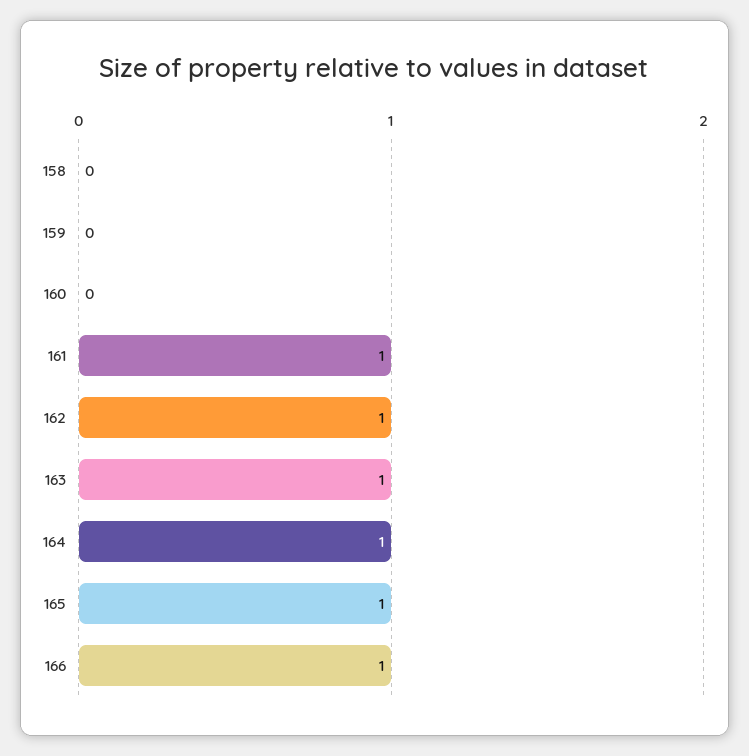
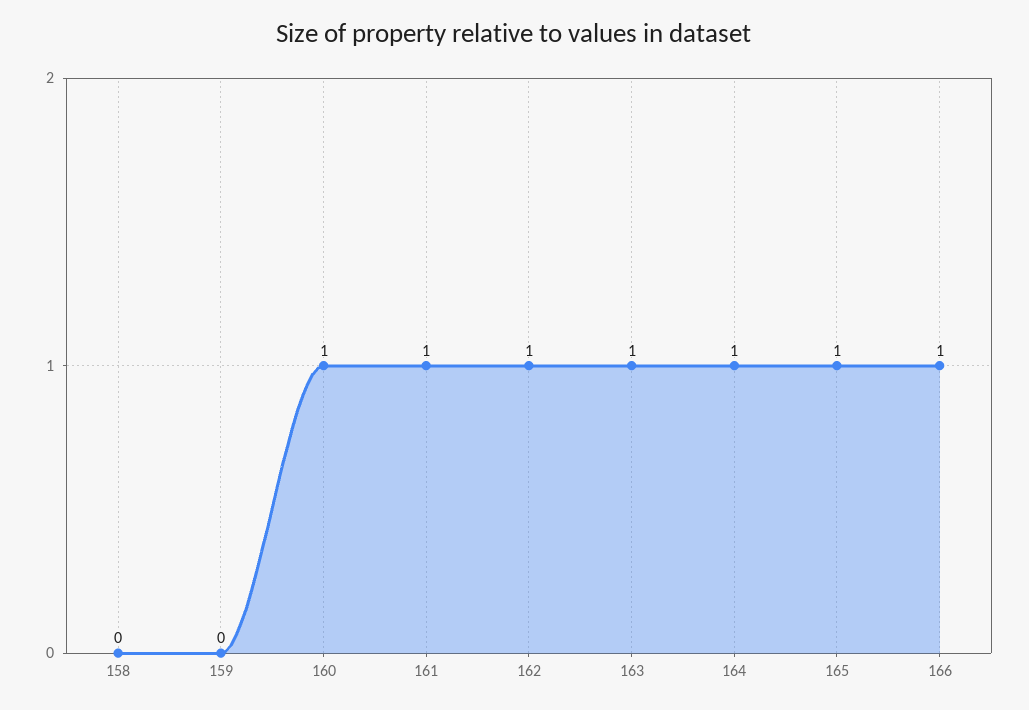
  {
    "158": 0,
    "159": 0,
-   "160": 0,
+   "160": 1,
    "161": 1,
    "162": 1,
    "163": 1,
    "164": 1,
    "165": 1,
    "166": 1
  }

